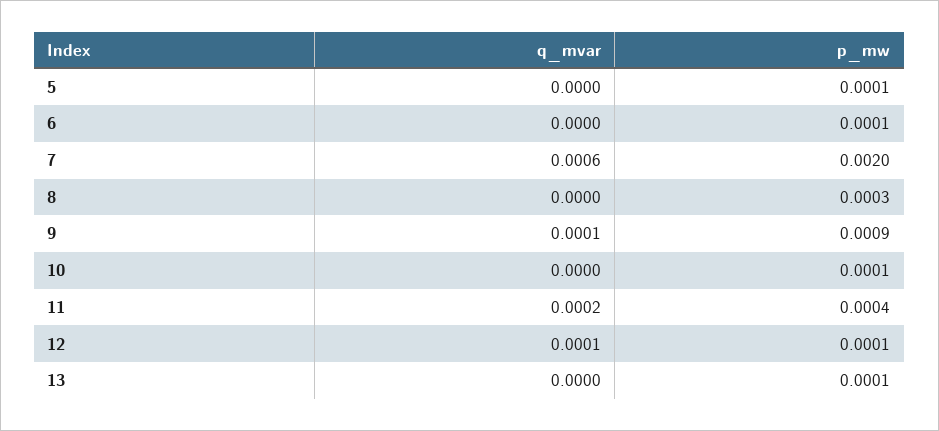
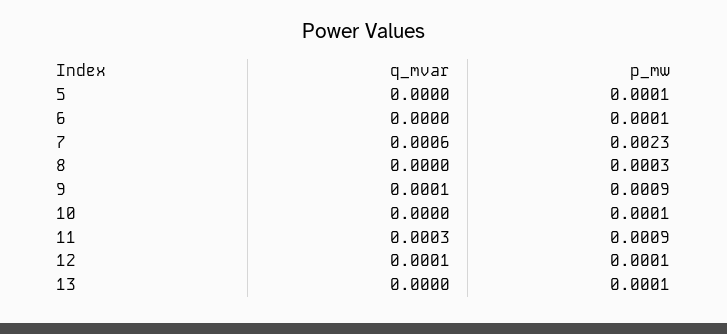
  {
    "q_mvar": {
      "5": 0,
      "6": 0,
      "7": 0.0006,
      "8": 0,
      "9": 0.0001,
      "10": 0,
-     "11": 0.0002,
+     "11": 0.0003,
      "12": 0.0001,
      "13": 0
    },
    "p_mw": {
      "5": 0.0001,
      "6": 0.0001,
-     "7": 0.002,
+     "7": 0.0023,
      "8": 0.0003,
      "9": 0.0009,
      "10": 0.0001,
-     "11": 0.0004,
+     "11": 0.0009,
      "12": 0.0001,
      "13": 0.0001
    }
  }

